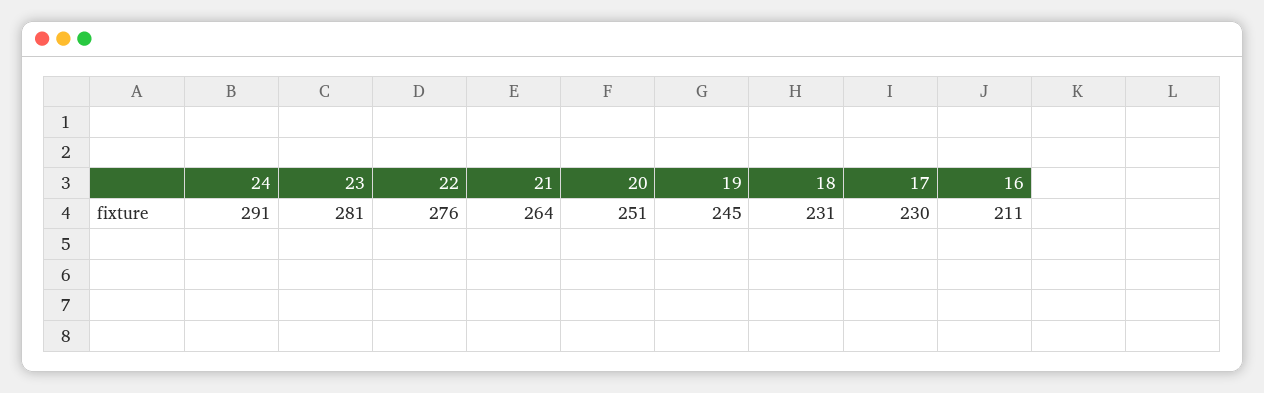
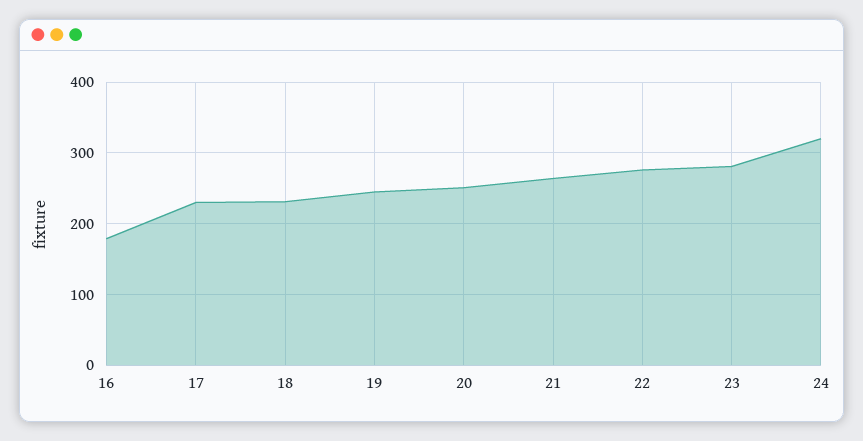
  {
-   "24": 291,
+   "24": 320,
    "23": 281,
    "22": 276,
    "21": 264,
    "20": 251,
    "19": 245,
    "18": 231,
    "17": 230,
-   "16": 211
+   "16": 180
  }

